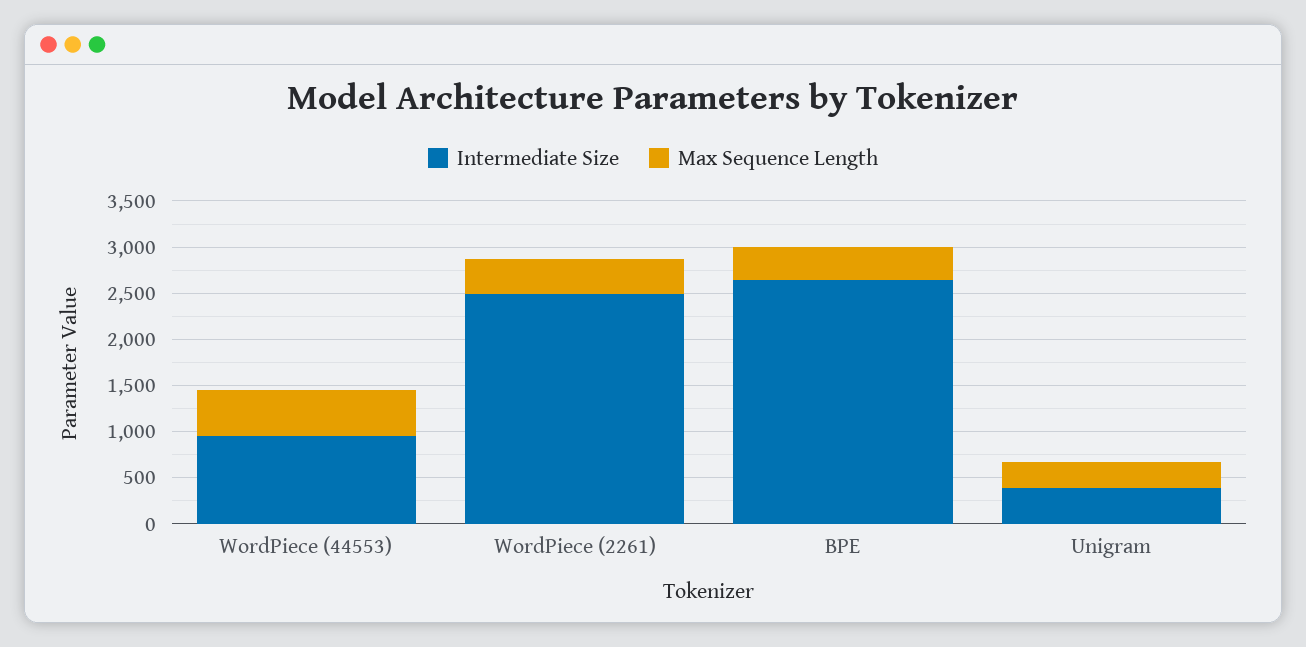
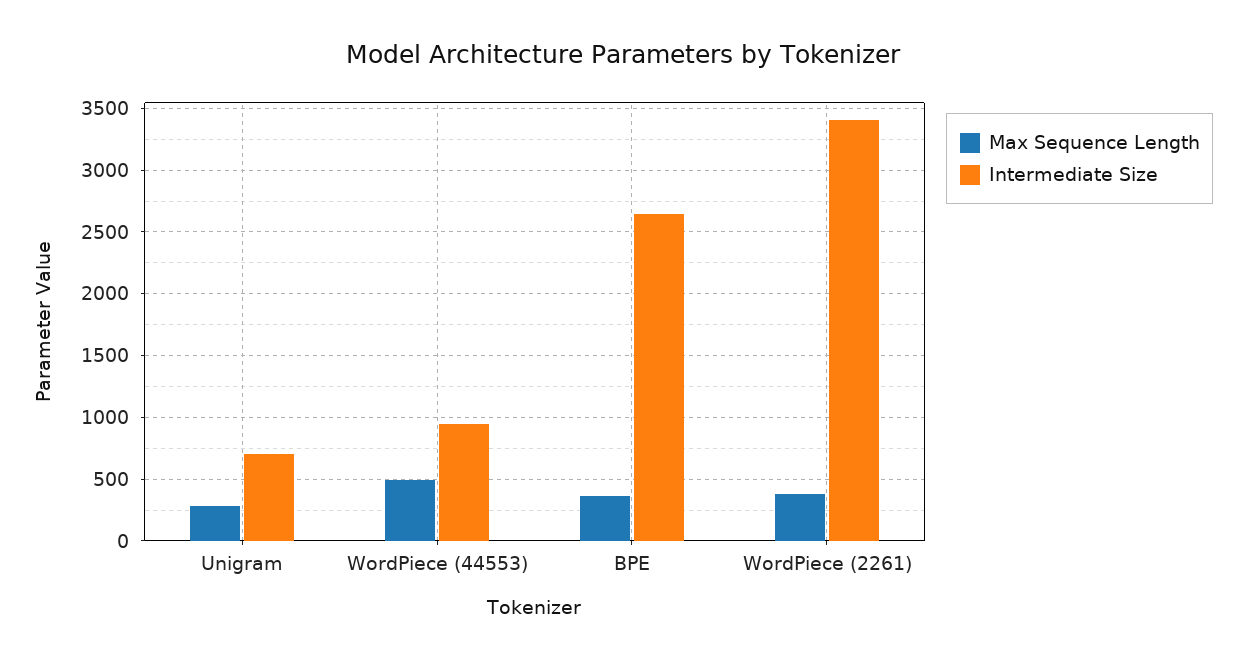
  {
    "Intermediate Size": {
      "WordPiece (44553)": 950,
-     "WordPiece (2261)": 2500,
+     "WordPiece (2261)": 3400,
      "BPE": 2650,
-     "Unigram": 400
+     "Unigram": 700
    },
    "Max Sequence Length": {
      "WordPiece (44553)": 500,
      "WordPiece (2261)": 400,
      "BPE": 350,
      "Unigram": 300
    }
  }

